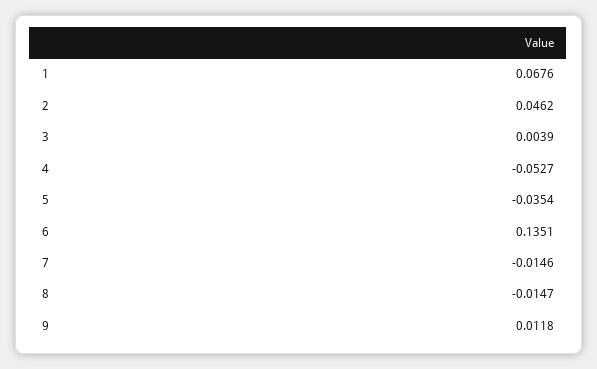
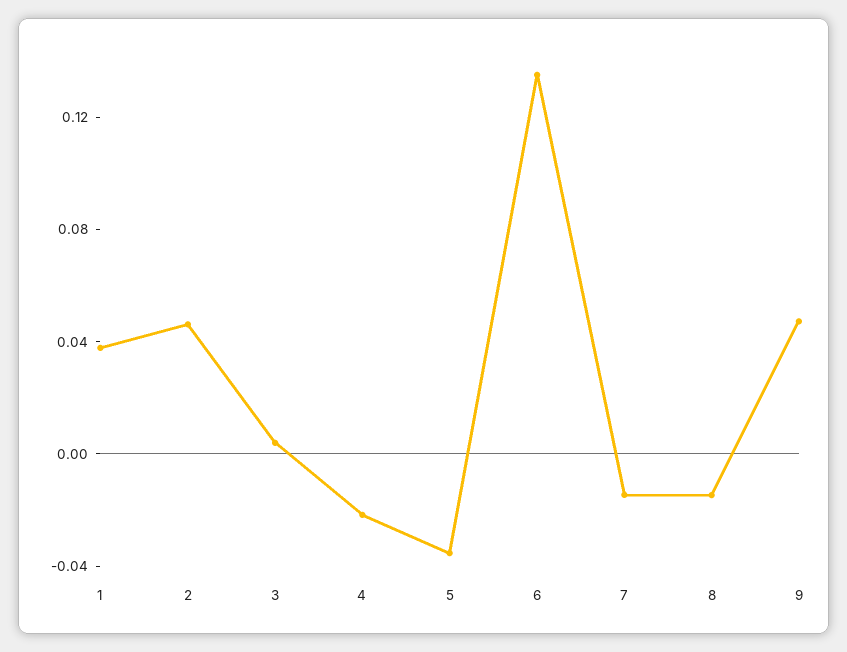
  {
-   "1": 0.0676,
+   "1": 0.04,
    "2": 0.0462,
    "3": 0.0039,
-   "4": -0.0527,
+   "4": -0.02,
    "5": -0.0354,
    "6": 0.1351,
    "7": -0.0146,
    "8": -0.0147,
-   "9": 0.0118
+   "9": 0.05
  }

